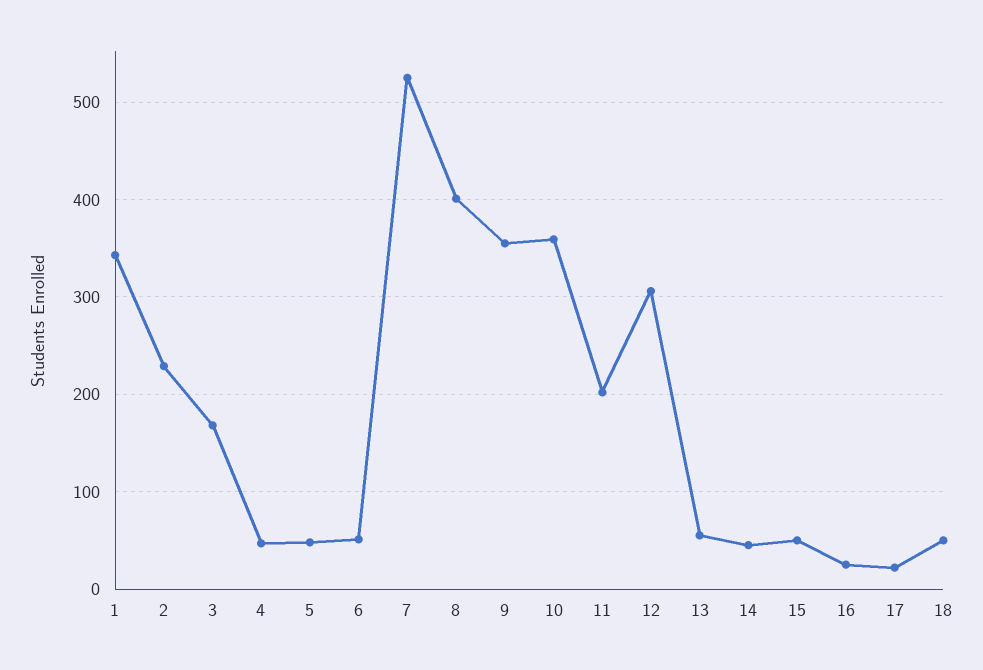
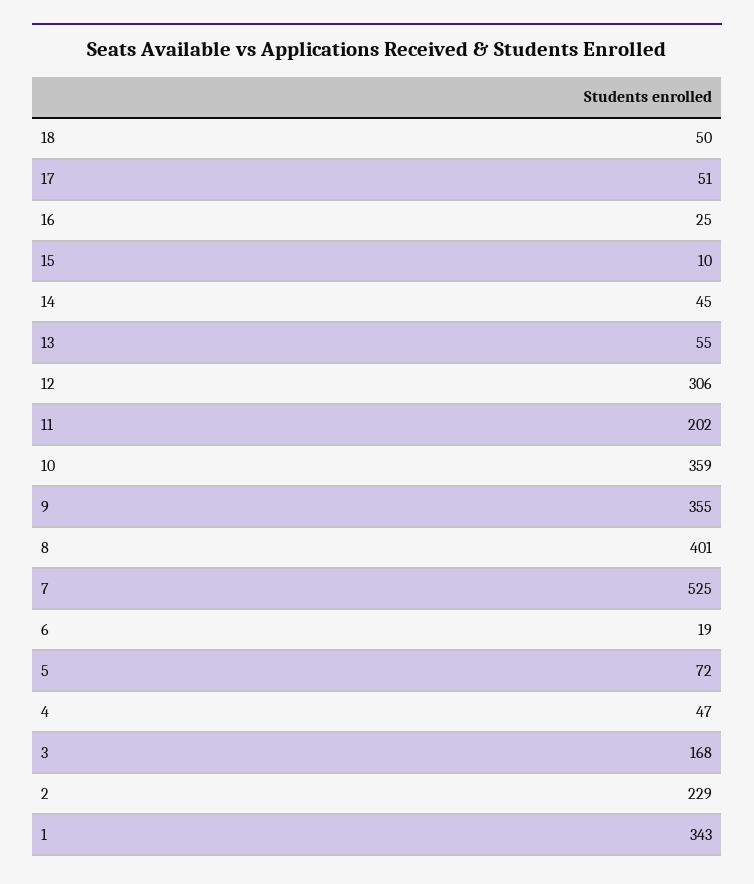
  {
    "1": 343,
    "2": 229,
    "3": 168,
    "4": 47,
-   "5": 50,
+   "5": 72,
-   "6": 50,
+   "6": 19,
    "7": 525,
    "8": 401,
    "9": 355,
    "10": 359,
    "11": 202,
    "12": 306,
    "13": 55,
    "14": 45,
-   "15": 50,
+   "15": 10,
    "16": 25,
-   "17": 20,
+   "17": 51,
    "18": 50
  }

